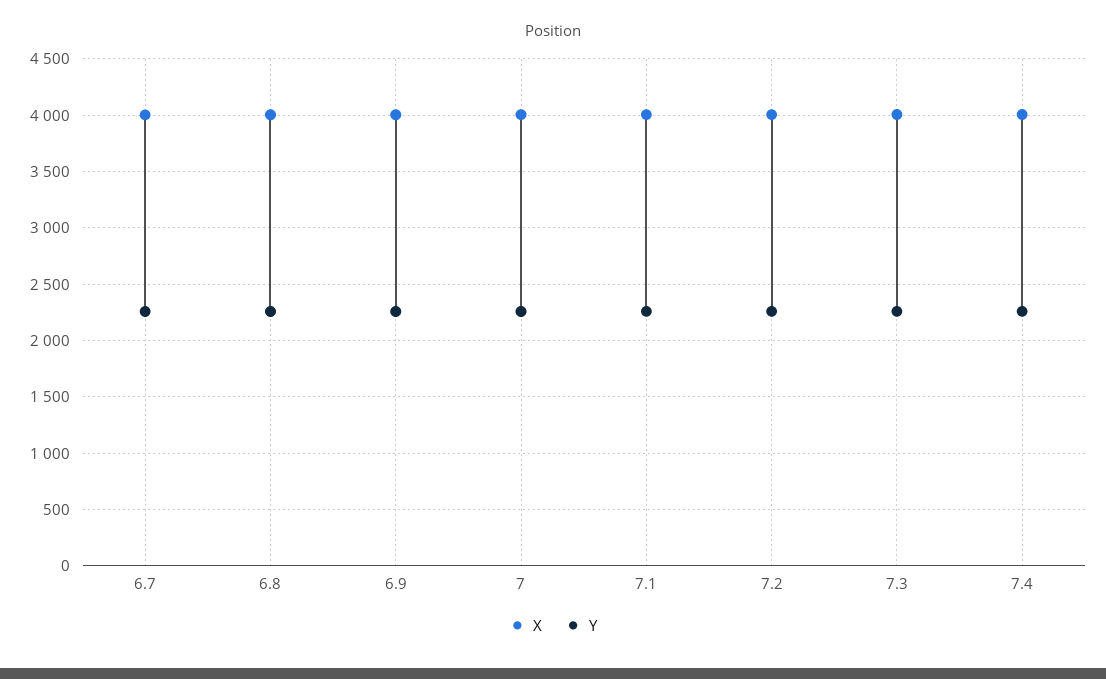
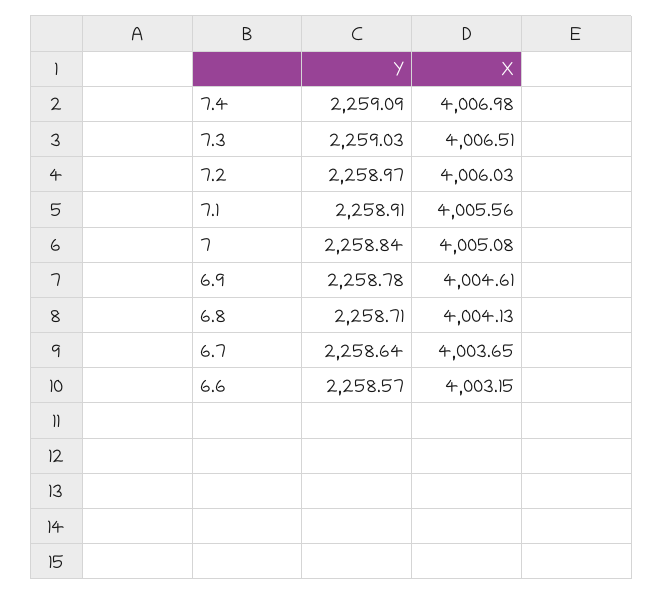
  {
    "X": {
      "6.7": 4003.65,
      "6.8": 4004.13,
      "6.9": 4004.61,
      "7": 4005.08,
      "7.1": 4005.56,
      "7.2": 4006.03,
      "7.3": 4006.51,
-     "7.4": 4006.98
+     "7.4": 4006.98,
+     "6.6": 4003.15
    },
    "Y": {
      "6.7": 2258.64,
      "6.8": 2258.71,
      "6.9": 2258.78,
      "7": 2258.84,
      "7.1": 2258.91,
      "7.2": 2258.97,
      "7.3": 2259.03,
-     "7.4": 2259.09
+     "7.4": 2259.09,
+     "6.6": 2258.57
    }
  }

